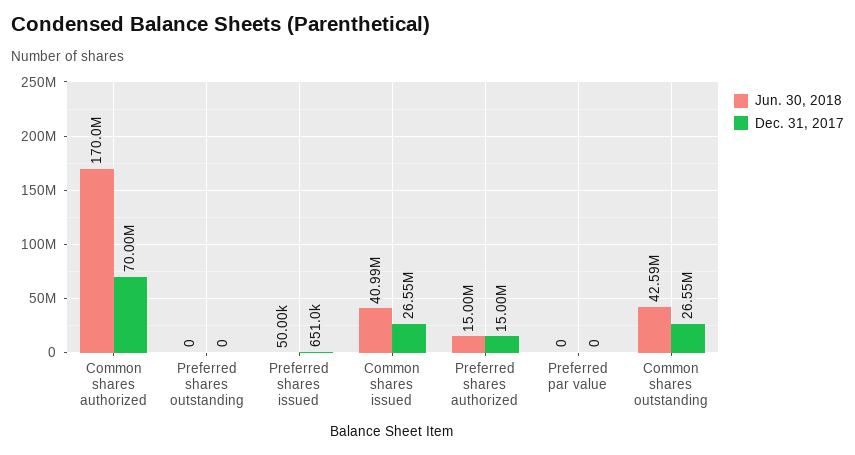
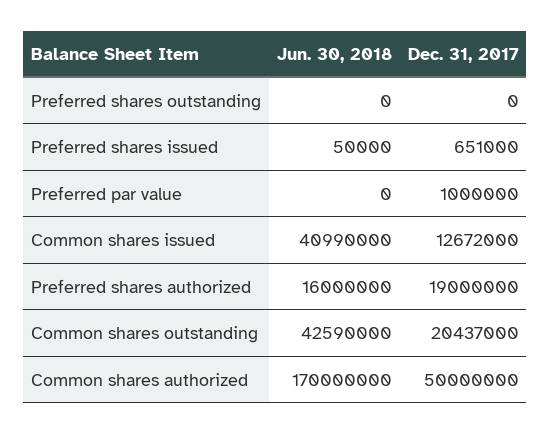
  {
    "Jun. 30, 2018": {
      "Common shares authorized": 170000000,
      "Preferred shares outstanding": 0,
      "Preferred shares issued": 50000,
      "Common shares issued": 40990000,
-     "Preferred shares authorized": 15000000,
+     "Preferred shares authorized": 16000000,
      "Preferred par value": 0,
      "Common shares outstanding": 42590000
    },
    "Dec. 31, 2017": {
-     "Common shares authorized": 70000000,
+     "Common shares authorized": 50000000,
      "Preferred shares outstanding": 0,
      "Preferred shares issued": 651000,
-     "Common shares issued": 26550000,
+     "Common shares issued": 12672000,
-     "Preferred shares authorized": 15000000,
+     "Preferred shares authorized": 19000000,
-     "Preferred par value": 0,
+     "Preferred par value": 1000000,
-     "Common shares outstanding": 26550000
+     "Common shares outstanding": 20437000
    }
  }

